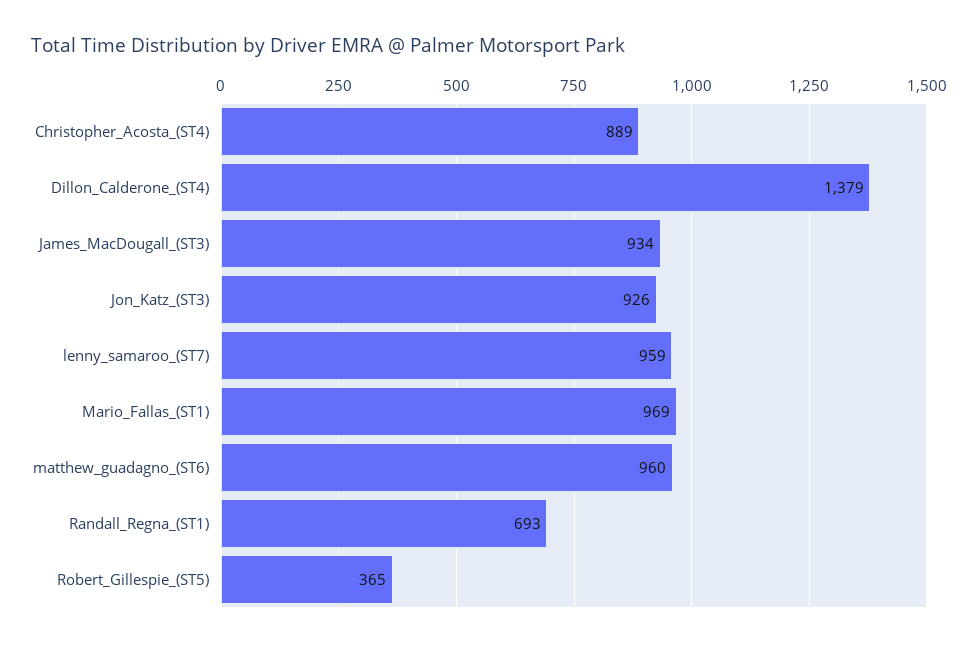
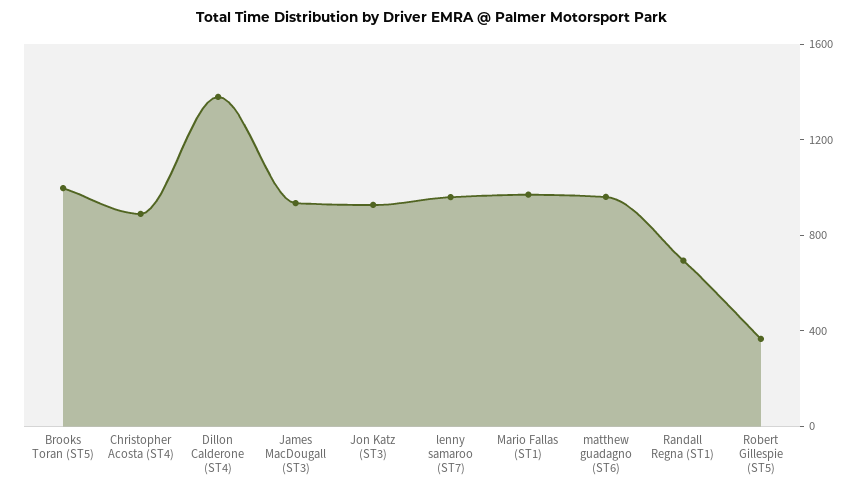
  {
    "Christopher_Acosta_(ST4)": 889,
    "Dillon_Calderone_(ST4)": 1379,
    "James_MacDougall_(ST3)": 934,
    "Jon_Katz_(ST3)": 926,
    "lenny_samaroo_(ST7)": 959,
    "Mario_Fallas_(ST1)": 969,
    "matthew_guadagno_(ST6)": 960,
    "Randall_Regna_(ST1)": 693,
-   "Robert_Gillespie_(ST5)": 365
+   "Robert_Gillespie_(ST5)": 365,
+   "Brooks Toran (ST5)": 1000
  }

